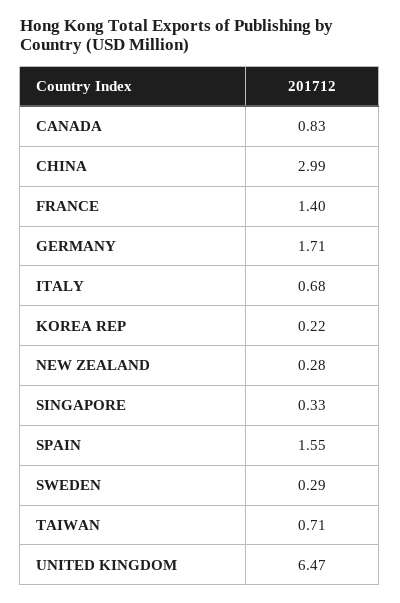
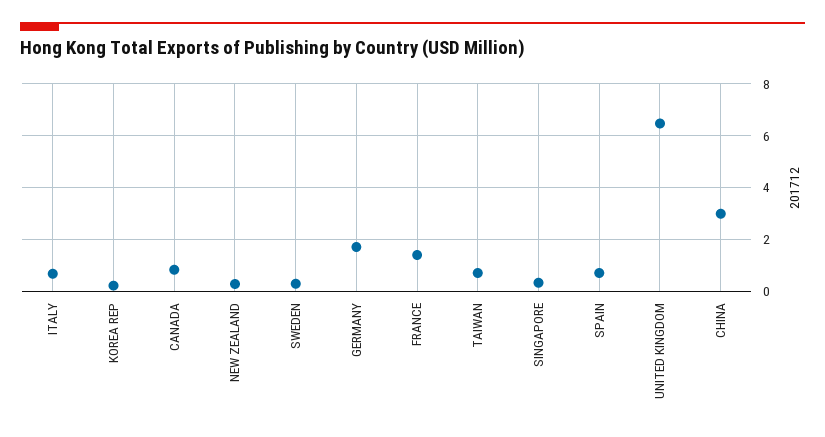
  {
    "CANADA": 0.83,
    "CHINA": 2.99,
    "FRANCE": 1.4,
    "GERMANY": 1.71,
    "ITALY": 0.68,
    "KOREA REP": 0.22,
    "NEW ZEALAND": 0.28,
    "SINGAPORE": 0.33,
-   "SPAIN": 1.55,
+   "SPAIN": 0.75,
    "SWEDEN": 0.29,
    "TAIWAN": 0.71,
    "UNITED KINGDOM": 6.47
  }

